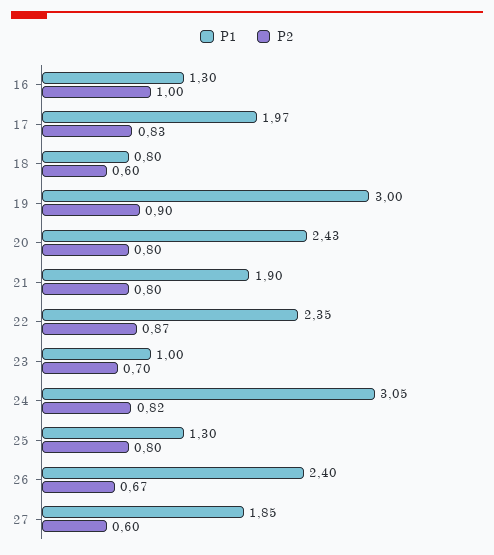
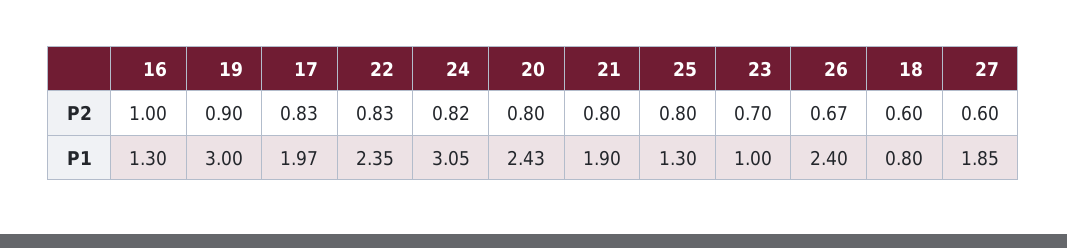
  {
    "P1": {
      "16": 1.3,
      "17": 1.97,
      "18": 0.8,
      "19": 3,
      "20": 2.43,
      "21": 1.9,
      "22": 2.35,
      "23": 1,
      "24": 3.05,
      "25": 1.3,
      "26": 2.4,
      "27": 1.85
    },
    "P2": {
      "16": 1,
      "17": 0.83,
      "18": 0.6,
      "19": 0.9,
      "20": 0.8,
      "21": 0.8,
-     "22": 0.87,
+     "22": 0.83,
      "23": 0.7,
      "24": 0.82,
      "25": 0.8,
      "26": 0.67,
      "27": 0.6
    }
  }

